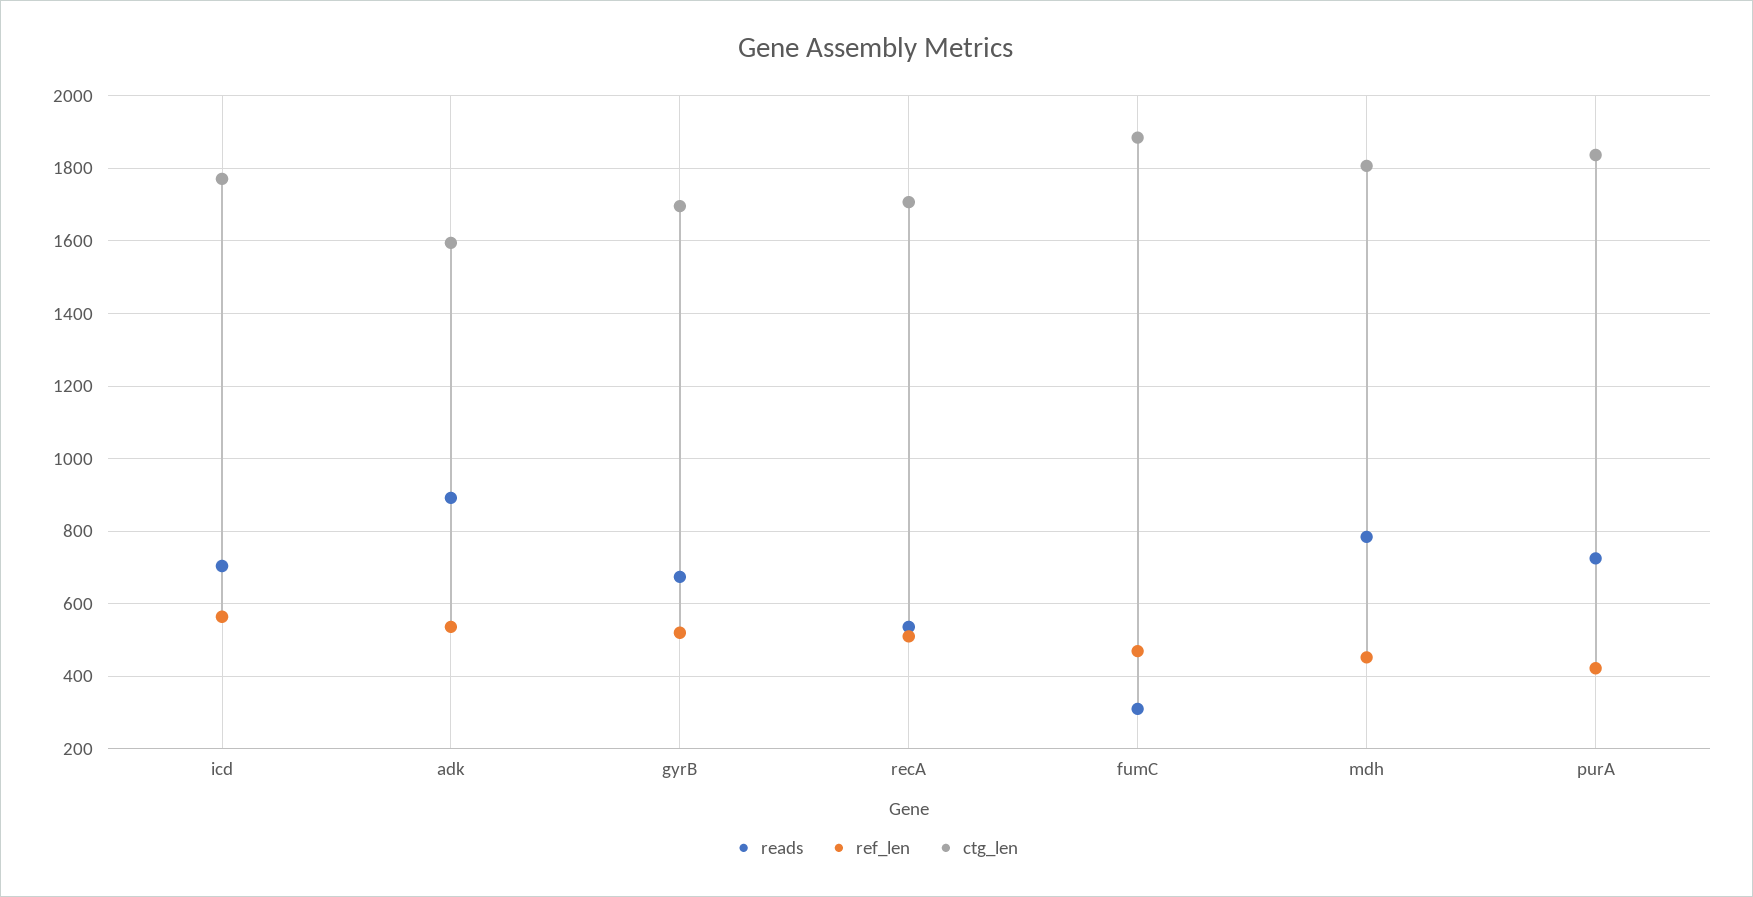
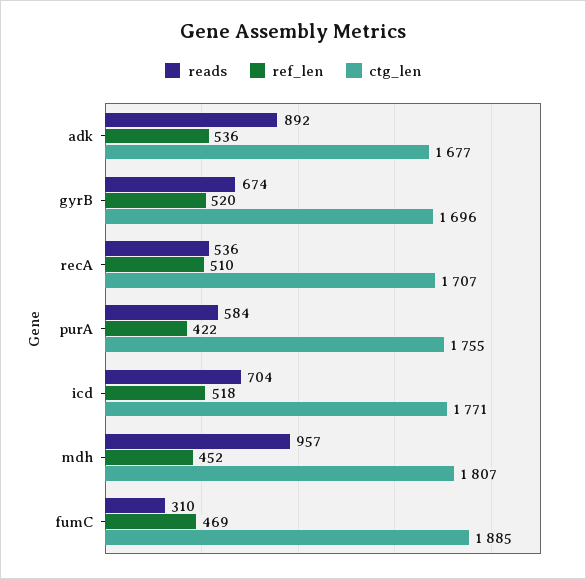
  {
    "reads": {
      "icd": 704,
      "adk": 892,
      "gyrB": 674,
      "recA": 536,
      "fumC": 310,
-     "mdh": 780,
+     "mdh": 957,
-     "purA": 720
+     "purA": 584
    },
    "ref_len": {
-     "icd": 560,
+     "icd": 518,
      "adk": 536,
      "gyrB": 520,
      "recA": 510,
      "fumC": 469,
      "mdh": 452,
      "purA": 422
    },
    "ctg_len": {
      "icd": 1771,
-     "adk": 1600,
+     "adk": 1677,
      "gyrB": 1696,
      "recA": 1707,
      "fumC": 1885,
      "mdh": 1807,
-     "purA": 1840
+     "purA": 1755
    }
  }

